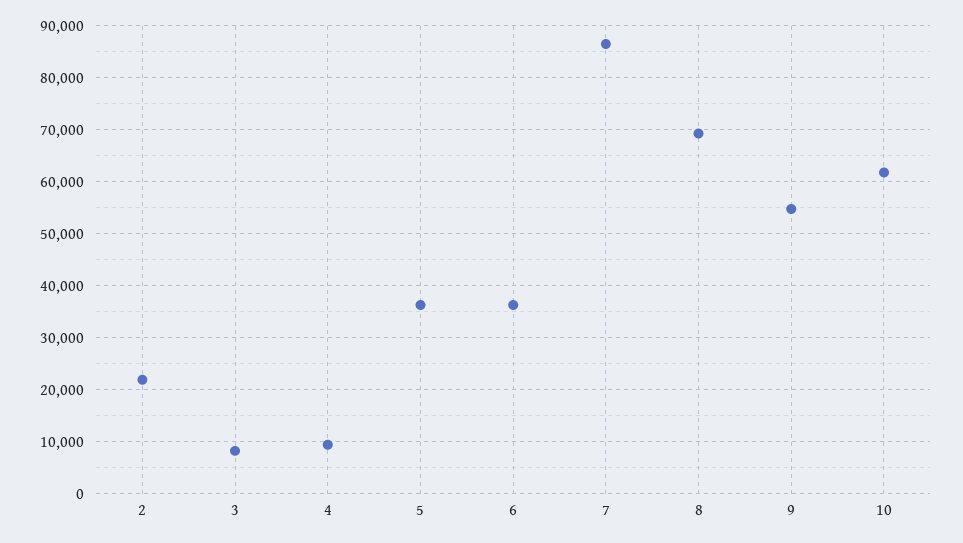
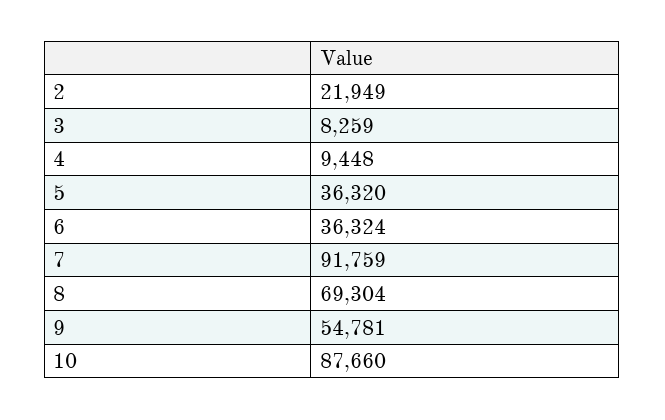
  {
    "2": 21949,
    "3": 8259,
    "4": 9448,
    "5": 36320,
    "6": 36324,
-   "7": 86000,
+   "7": 91759,
    "8": 69304,
    "9": 54781,
-   "10": 62000
+   "10": 87660
  }

